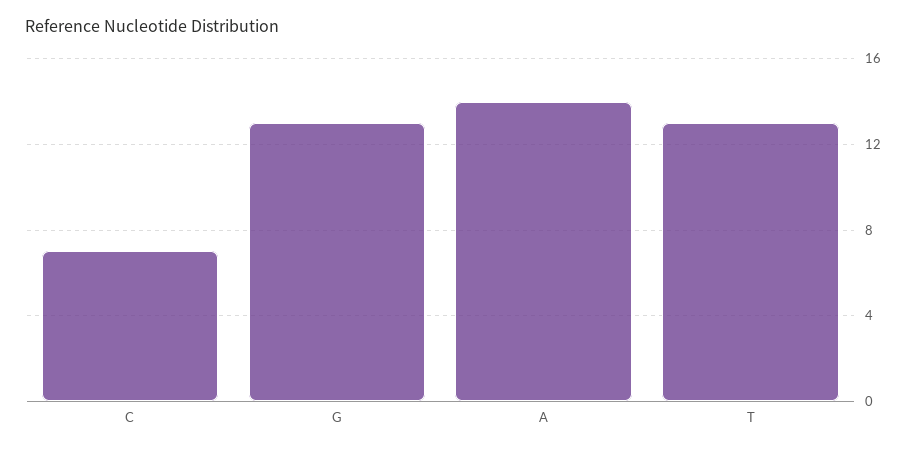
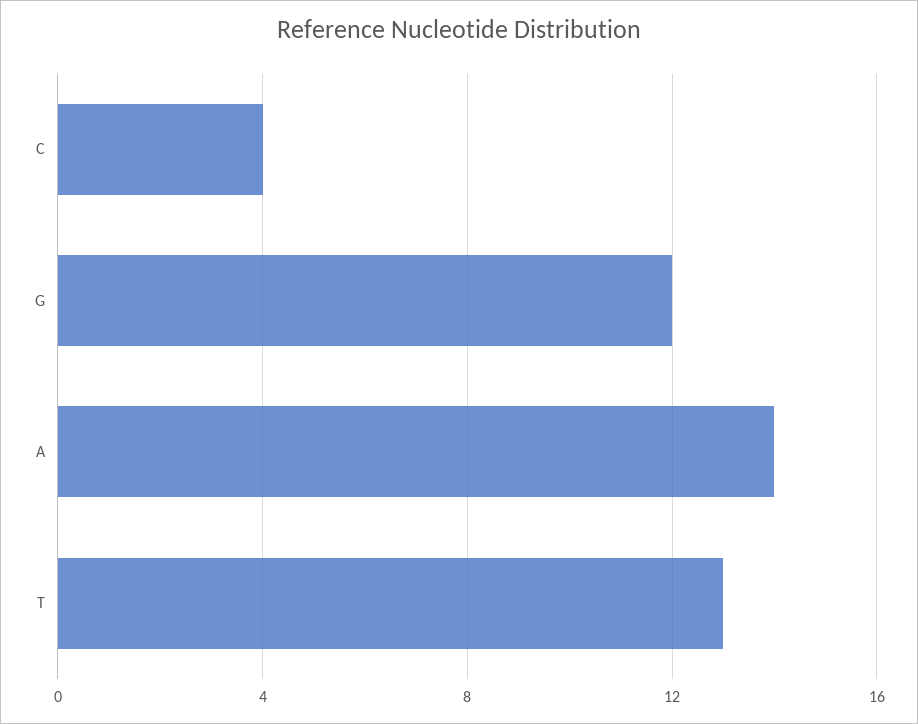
  {
-   "C": 7,
+   "C": 4,
-   "G": 13,
+   "G": 12,
    "A": 14,
    "T": 13
  }

